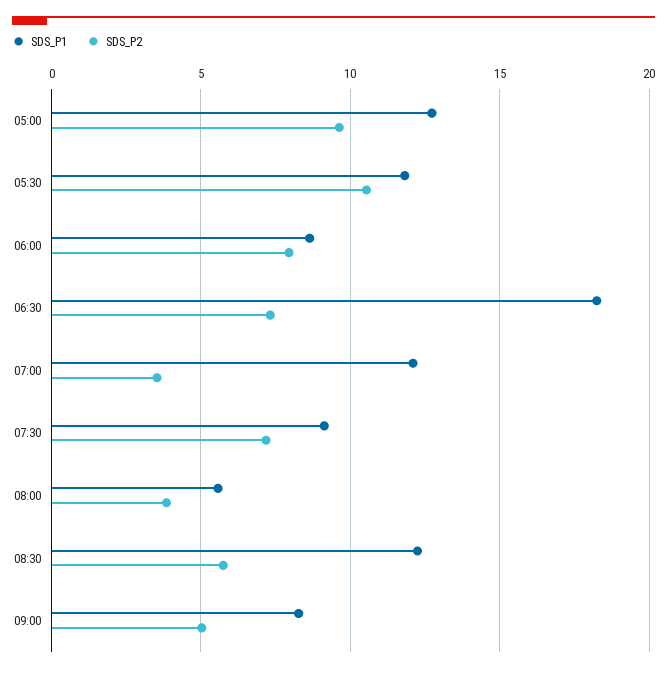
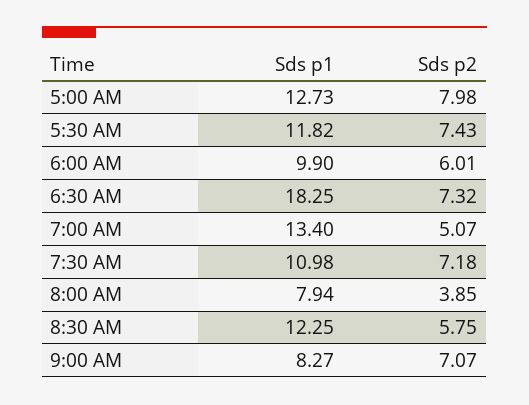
  {
    "SDS_P1": {
      "05:00": 12.73,
      "05:30": 11.82,
-     "06:00": 8.5,
+     "06:00": 9.9,
      "06:30": 18.25,
-     "07:00": 12,
+     "07:00": 13.4,
-     "07:30": 9,
+     "07:30": 10.98,
-     "08:00": 5.5,
+     "08:00": 7.94,
      "08:30": 12.25,
      "09:00": 8.27
    },
    "SDS_P2": {
-     "05:00": 9.5,
+     "05:00": 7.98,
-     "05:30": 10.5,
+     "05:30": 7.43,
-     "06:00": 8,
+     "06:00": 6.01,
      "06:30": 7.32,
-     "07:00": 3.5,
+     "07:00": 5.07,
      "07:30": 7.18,
      "08:00": 3.85,
      "08:30": 5.75,
-     "09:00": 5
+     "09:00": 7.07
    }
  }

